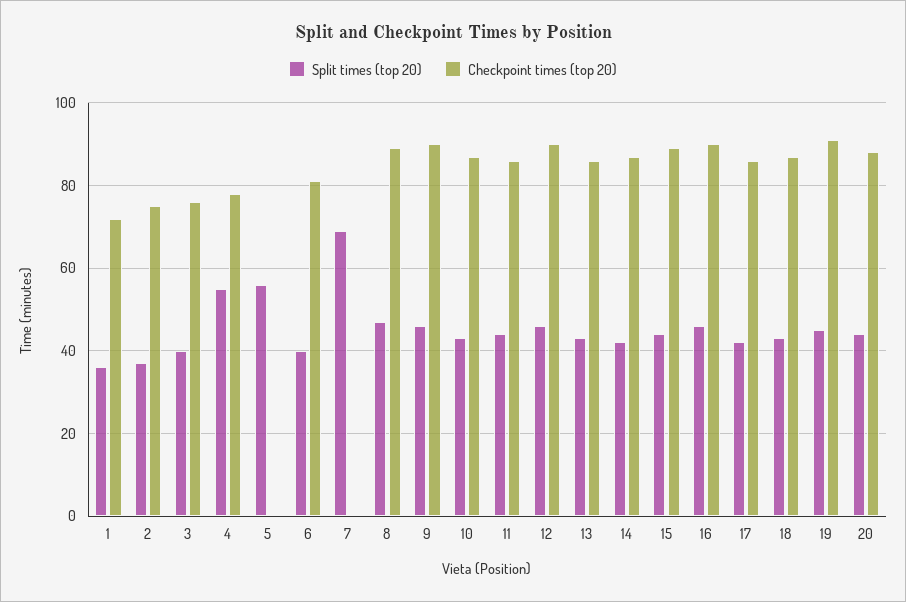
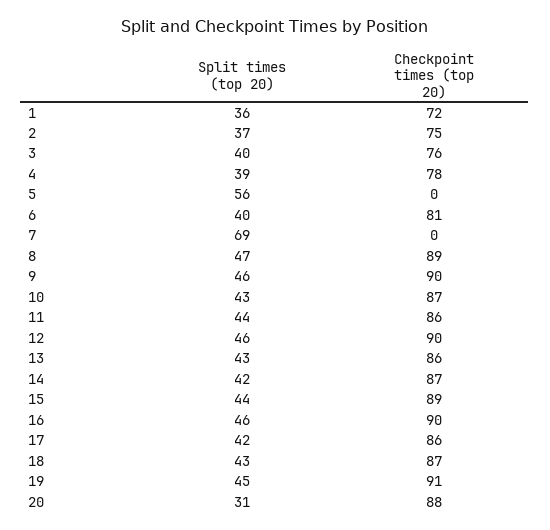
  {
    "Split times (top 20)": {
      "1": 36,
      "2": 37,
      "3": 40,
-     "4": 55,
+     "4": 39,
      "5": 56,
      "6": 40,
      "7": 69,
      "8": 47,
      "9": 46,
      "10": 43,
      "11": 44,
      "12": 46,
      "13": 43,
      "14": 42,
      "15": 44,
      "16": 46,
      "17": 42,
      "18": 43,
      "19": 45,
-     "20": 45
+     "20": 31
    },
    "Checkpoint times (top 20)": {
      "1": 72,
      "2": 75,
      "3": 76,
      "4": 78,
      "5": 0,
      "6": 81,
      "7": 0,
      "8": 89,
      "9": 90,
      "10": 87,
      "11": 86,
      "12": 90,
      "13": 86,
      "14": 87,
      "15": 89,
      "16": 90,
      "17": 86,
      "18": 87,
      "19": 91,
      "20": 88
    }
  }

